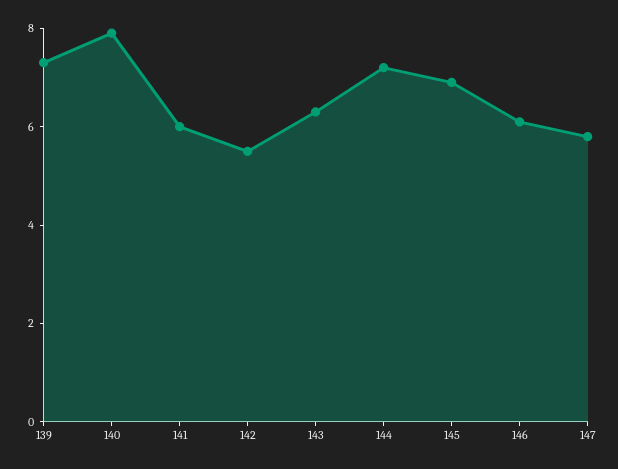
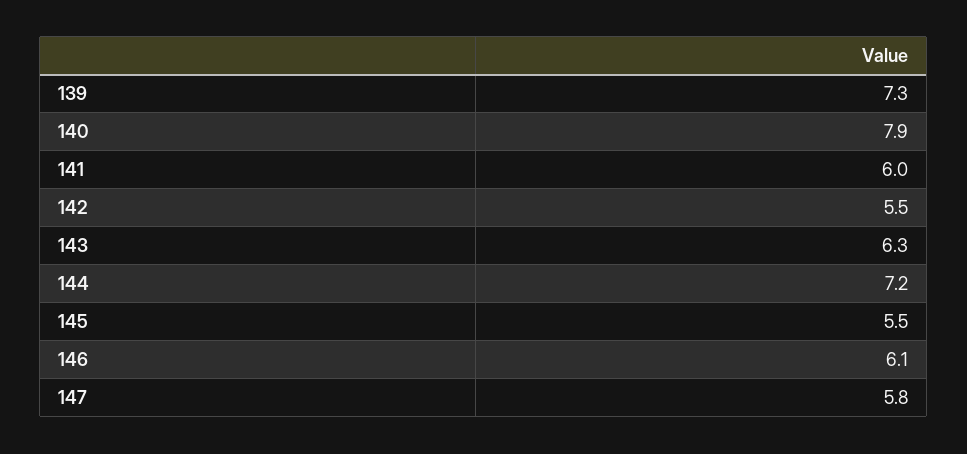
  {
    "139": 7.3,
    "140": 7.9,
    "141": 6,
    "142": 5.5,
    "143": 6.3,
    "144": 7.2,
-   "145": 7,
+   "145": 5.5,
    "146": 6.1,
    "147": 5.8
  }

